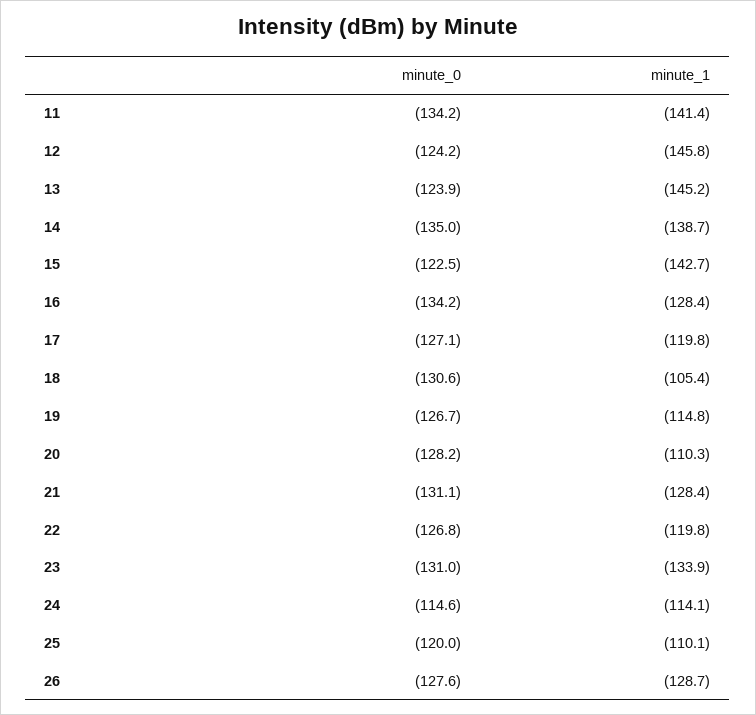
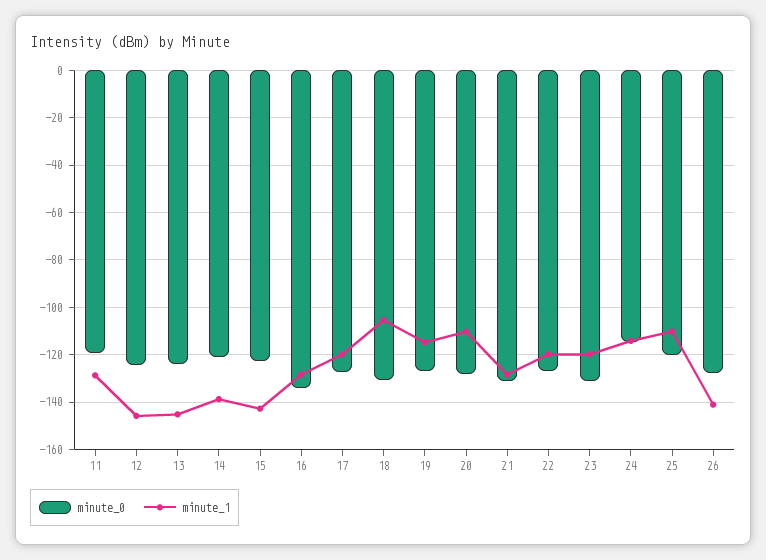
  {
    "minute_0": {
-     "11": -134.2,
+     "11": -120,
      "12": -124.2,
      "13": -123.9,
-     "14": -135,
+     "14": -120,
      "15": -122.5,
      "16": -134.2,
      "17": -127.1,
      "18": -130.6,
      "19": -126.7,
      "20": -128.2,
      "21": -131.1,
      "22": -126.8,
      "23": -131,
      "24": -114.6,
      "25": -120,
      "26": -127.6
    },
    "minute_1": {
-     "11": -141.4,
+     "11": -130,
      "12": -145.8,
      "13": -145.2,
      "14": -138.7,
      "15": -142.7,
      "16": -128.4,
      "17": -119.8,
      "18": -105.4,
      "19": -114.8,
      "20": -110.3,
      "21": -128.4,
      "22": -119.8,
-     "23": -133.9,
+     "23": -120,
      "24": -114.1,
      "25": -110.1,
-     "26": -128.7
+     "26": -140
    }
  }

